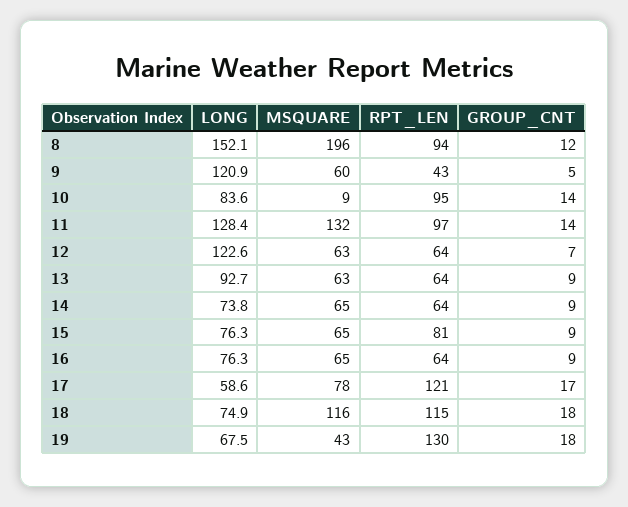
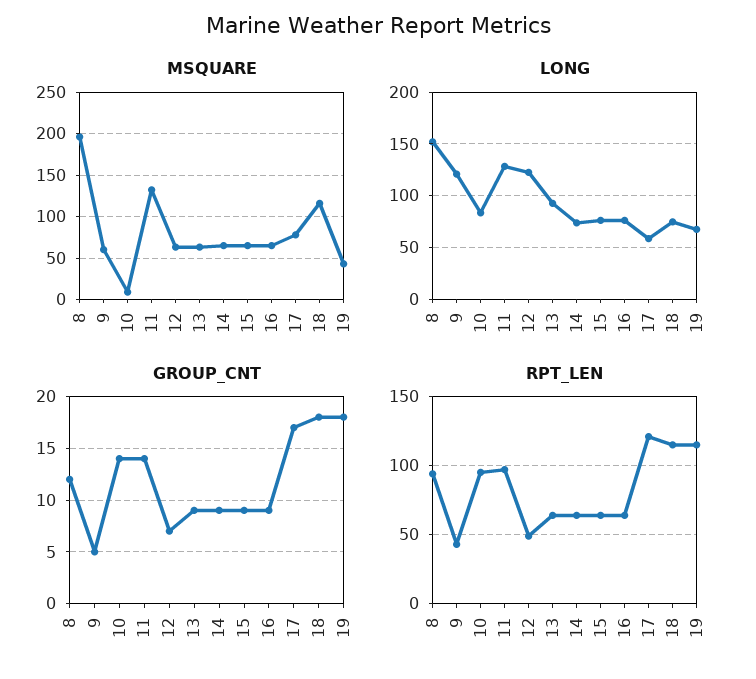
  {
    "LONG": {
      "8": 152.1,
      "9": 120.9,
      "10": 83.6,
      "11": 128.4,
      "12": 122.6,
      "13": 92.7,
      "14": 73.8,
      "15": 76.3,
      "16": 76.3,
      "17": 58.6,
      "18": 74.9,
      "19": 67.5
    },
    "MSQUARE": {
      "8": 196,
      "9": 60,
      "10": 9,
      "11": 132,
      "12": 63,
      "13": 63,
      "14": 65,
      "15": 65,
      "16": 65,
      "17": 78,
      "18": 116,
      "19": 43
    },
    "RPT_LEN": {
      "8": 94,
      "9": 43,
      "10": 95,
      "11": 97,
-     "12": 64,
+     "12": 50,
      "13": 64,
      "14": 64,
-     "15": 81,
+     "15": 65,
      "16": 64,
      "17": 121,
      "18": 115,
-     "19": 130
+     "19": 115
    },
    "GROUP_CNT": {
      "8": 12,
      "9": 5,
      "10": 14,
      "11": 14,
      "12": 7,
      "13": 9,
      "14": 9,
      "15": 9,
      "16": 9,
      "17": 17,
      "18": 18,
      "19": 18
    }
  }

